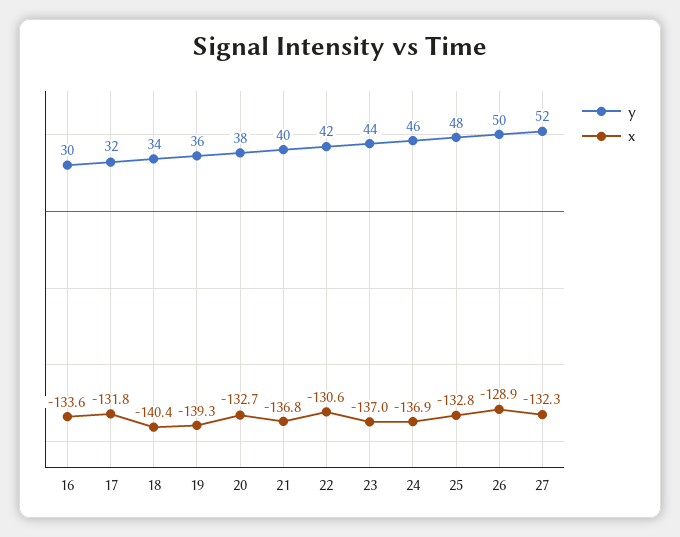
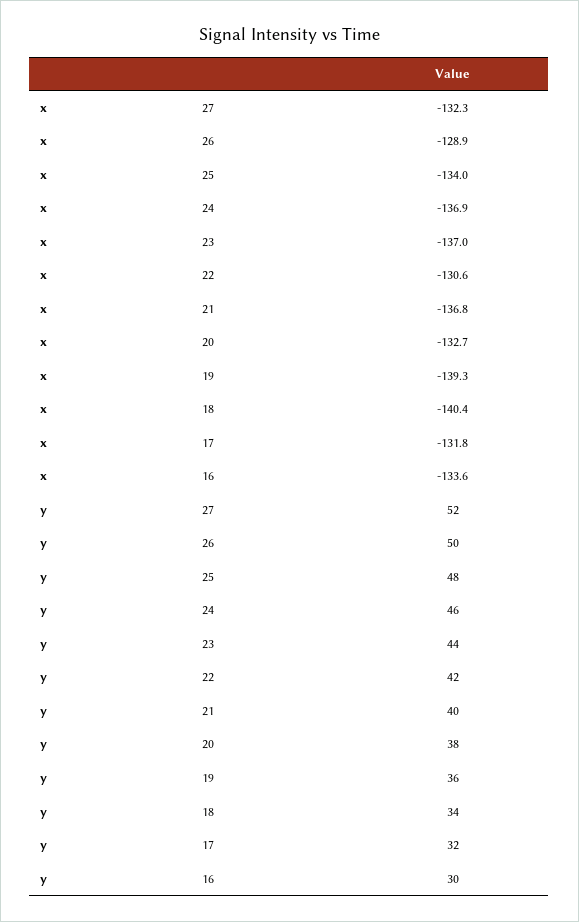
  {
    "y": {
      "16": 30,
      "17": 32,
      "18": 34,
      "19": 36,
      "20": 38,
      "21": 40,
      "22": 42,
      "23": 44,
      "24": 46,
      "25": 48,
      "26": 50,
      "27": 52
    },
    "x": {
      "16": -133.6,
      "17": -131.8,
      "18": -140.4,
      "19": -139.3,
      "20": -132.7,
      "21": -136.8,
      "22": -130.6,
      "23": -137,
      "24": -136.9,
-     "25": -132.8,
+     "25": -134,
      "26": -128.9,
      "27": -132.3
    }
  }

